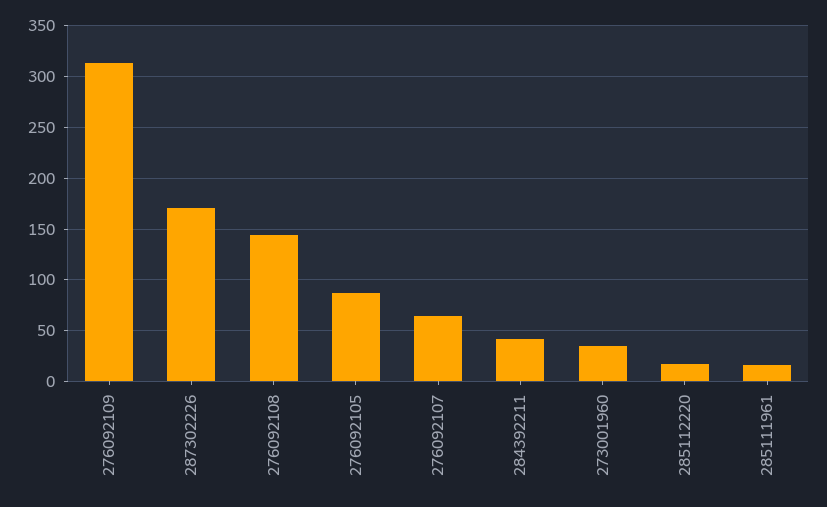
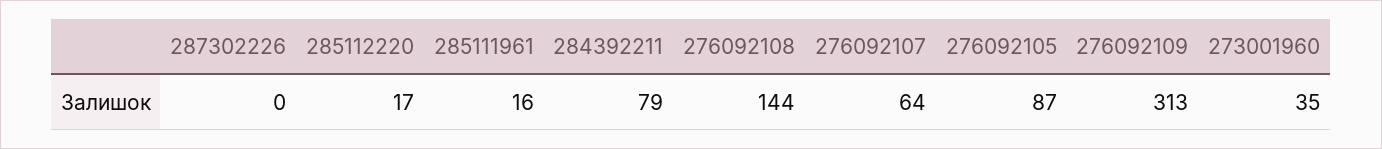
  {
    "276092109": 313,
-   "287302226": 170,
+   "287302226": 0,
    "276092108": 144,
    "276092105": 87,
    "276092107": 64,
-   "284392211": 40,
+   "284392211": 79,
    "273001960": 35,
    "285112220": 17,
    "285111961": 16
  }

